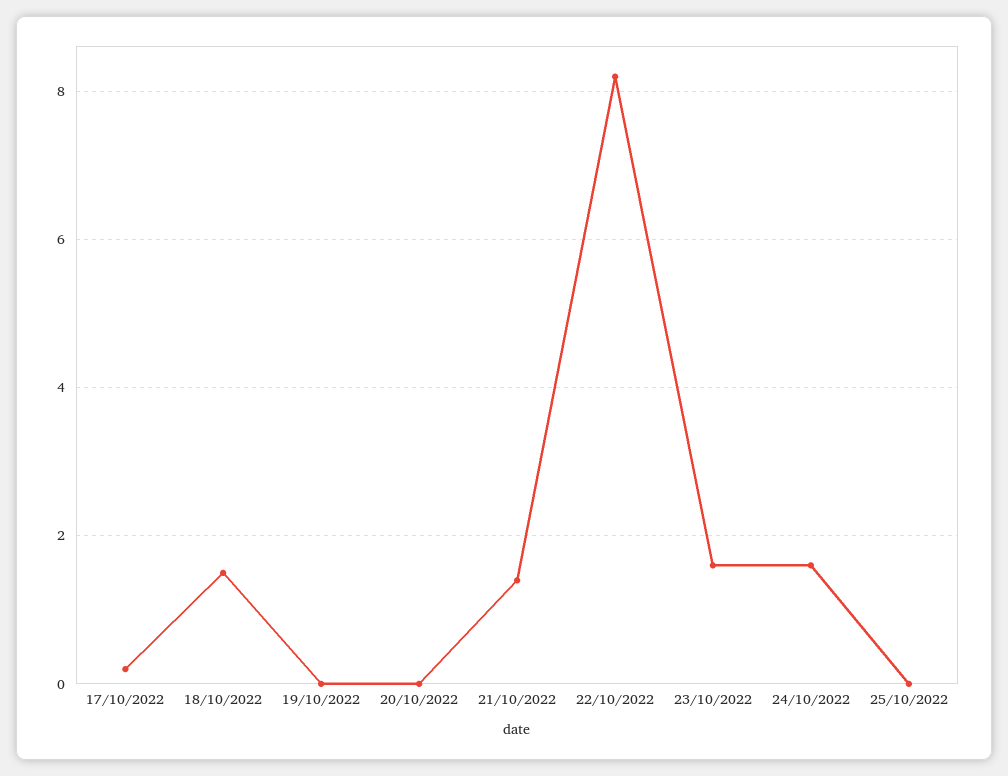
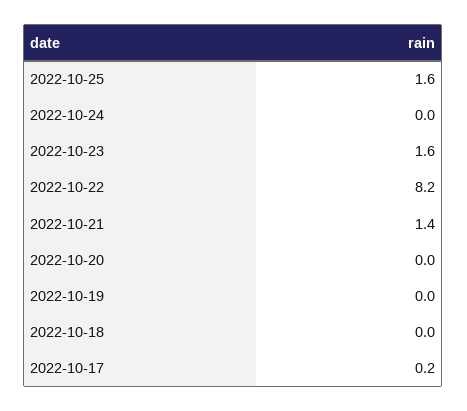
  {
    "17/10/2022": 0.2,
-   "18/10/2022": 1.5,
+   "18/10/2022": 0,
    "19/10/2022": 0,
    "20/10/2022": 0,
    "21/10/2022": 1.4,
    "22/10/2022": 8.2,
    "23/10/2022": 1.6,
-   "24/10/2022": 1.5,
+   "24/10/2022": 0,
-   "25/10/2022": 0
+   "25/10/2022": 1.6
  }

